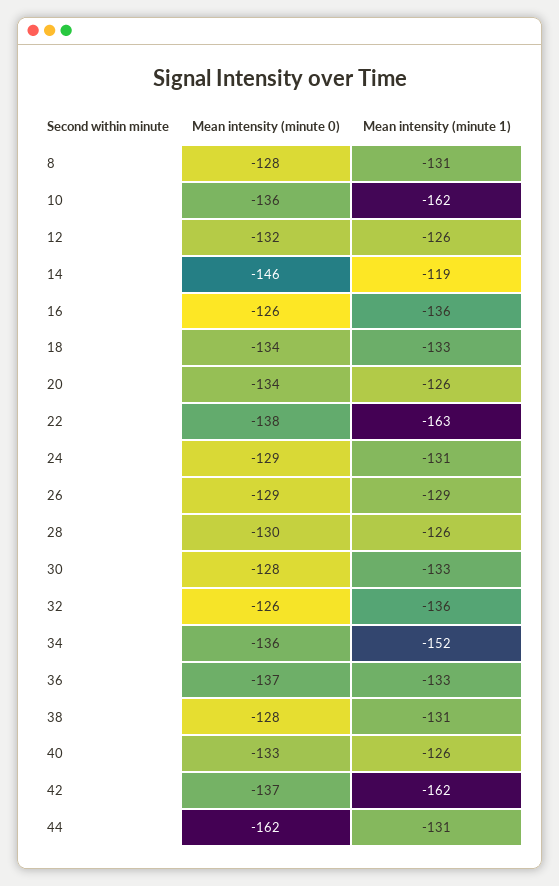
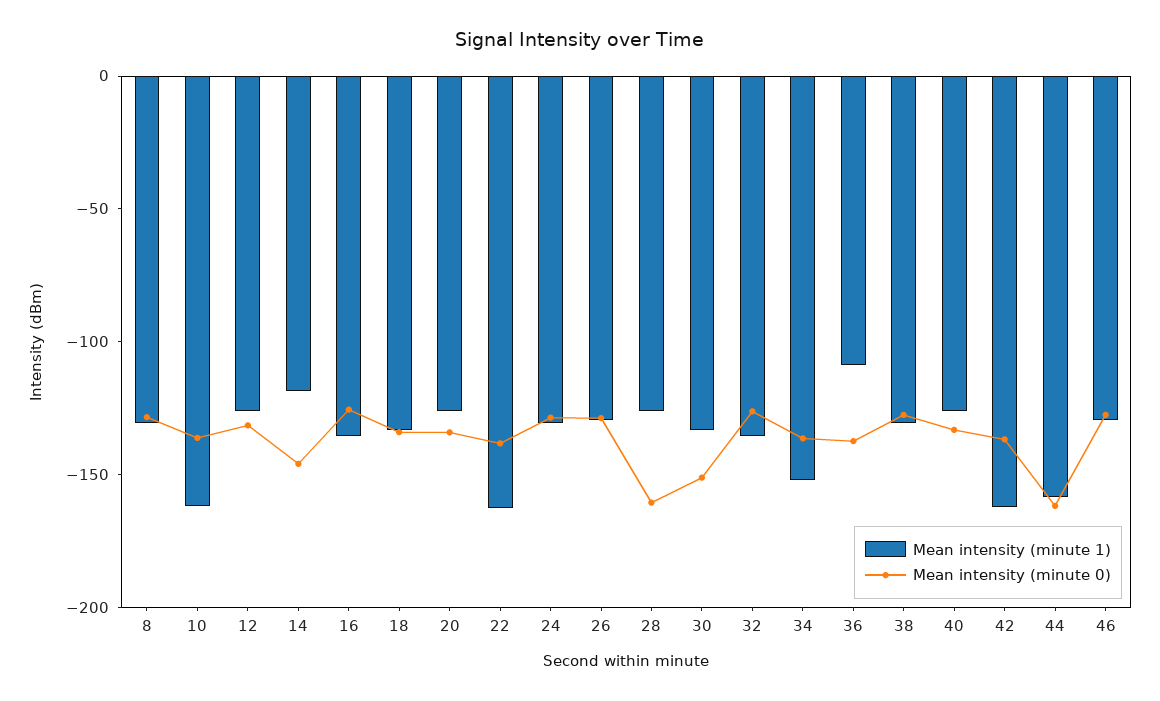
  {
    "Mean intensity (minute 0)": {
      "8": -128,
      "10": -136,
      "12": -132,
      "14": -146,
      "16": -126,
      "18": -134,
      "20": -134,
      "22": -138,
      "24": -129,
      "26": -129,
-     "28": -130,
+     "28": -160,
-     "30": -128,
+     "30": -150,
      "32": -126,
      "34": -136,
      "36": -137,
      "38": -128,
      "40": -133,
      "42": -137,
-     "44": -162
+     "44": -162,
+     "46": -130
    },
    "Mean intensity (minute 1)": {
      "8": -131,
      "10": -162,
      "12": -126,
      "14": -119,
      "16": -136,
      "18": -133,
      "20": -126,
      "22": -163,
      "24": -131,
      "26": -129,
      "28": -126,
      "30": -133,
      "32": -136,
      "34": -152,
-     "36": -133,
+     "36": -110,
      "38": -131,
      "40": -126,
      "42": -162,
-     "44": -131
+     "44": -160,
+     "46": -130
    }
  }

